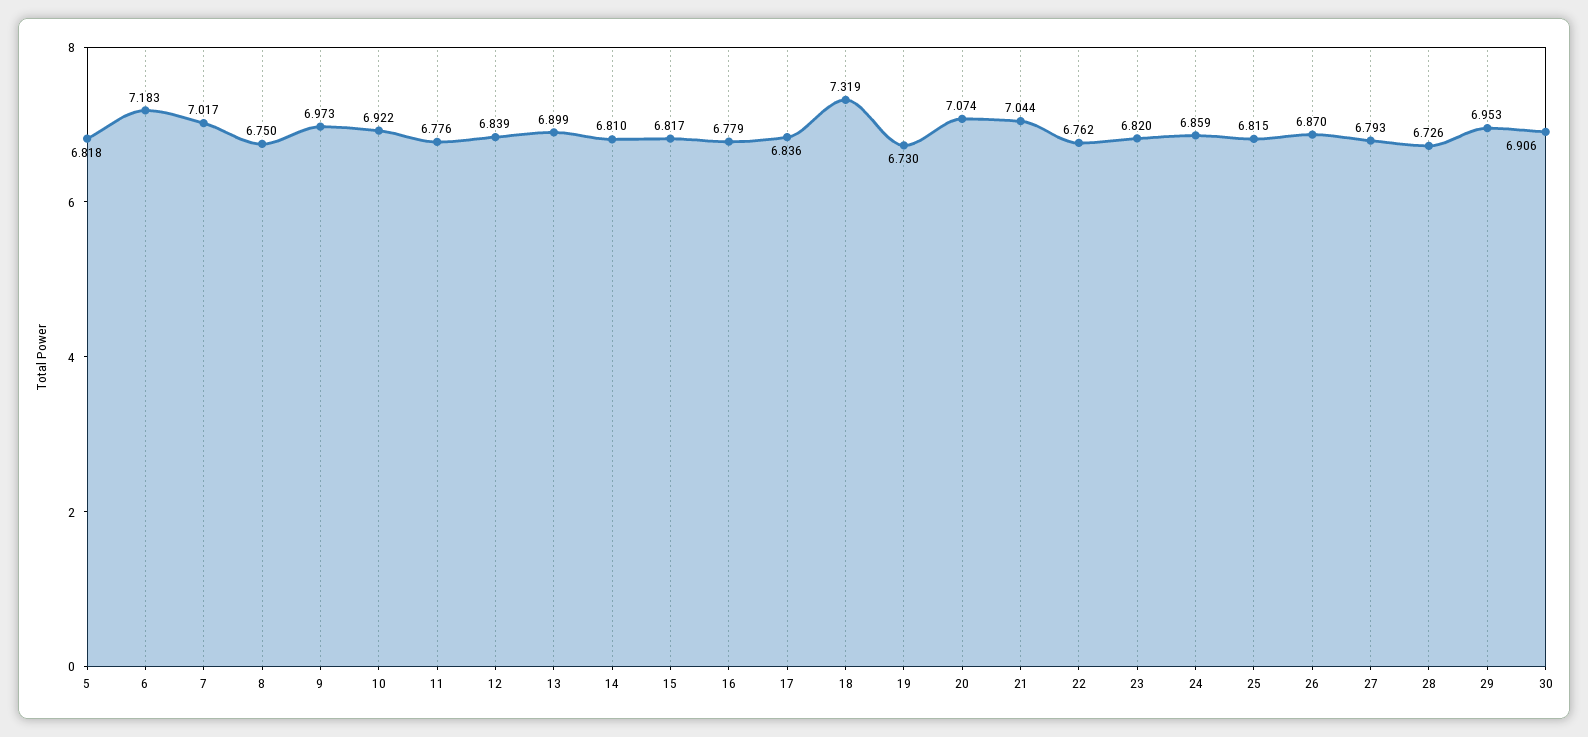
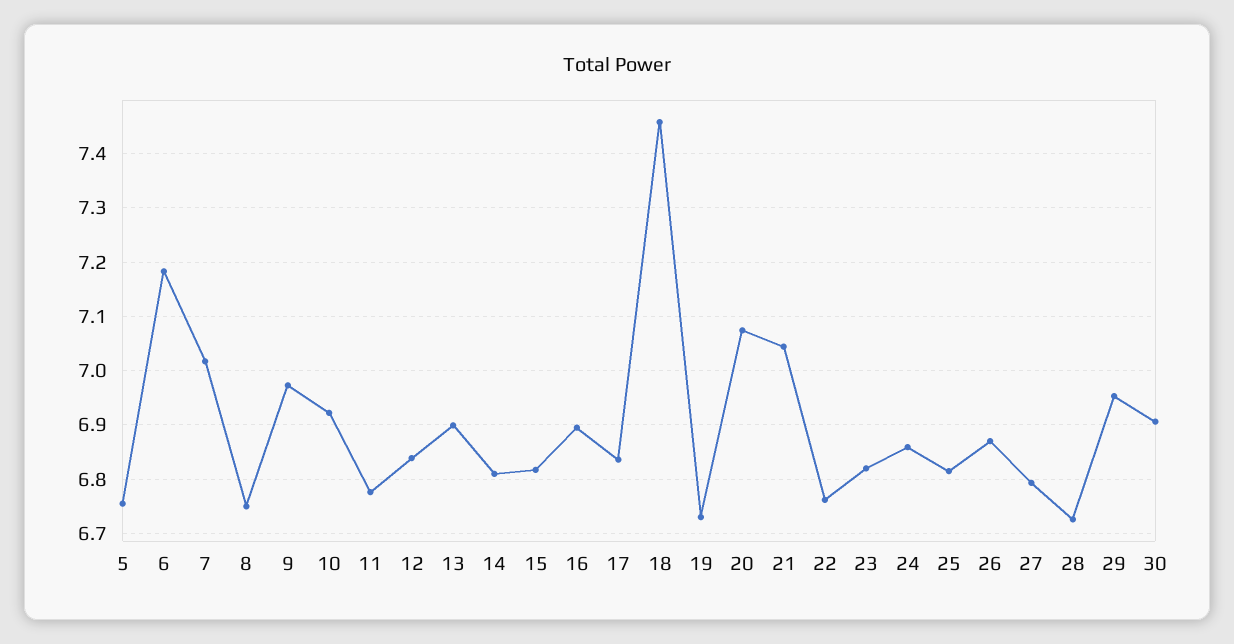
  {
-   "5": 6.818,
+   "5": 6.76,
    "6": 7.183,
    "7": 7.017,
    "8": 6.75,
    "9": 6.973,
    "10": 6.922,
    "11": 6.776,
    "12": 6.839,
    "13": 6.899,
    "14": 6.81,
    "15": 6.817,
-   "16": 6.779,
+   "16": 6.9,
    "17": 6.836,
-   "18": 7.319,
+   "18": 7.46,
    "19": 6.73,
    "20": 7.074,
    "21": 7.044,
    "22": 6.762,
    "23": 6.82,
    "24": 6.859,
    "25": 6.815,
    "26": 6.87,
    "27": 6.793,
    "28": 6.726,
    "29": 6.953,
    "30": 6.906
  }

